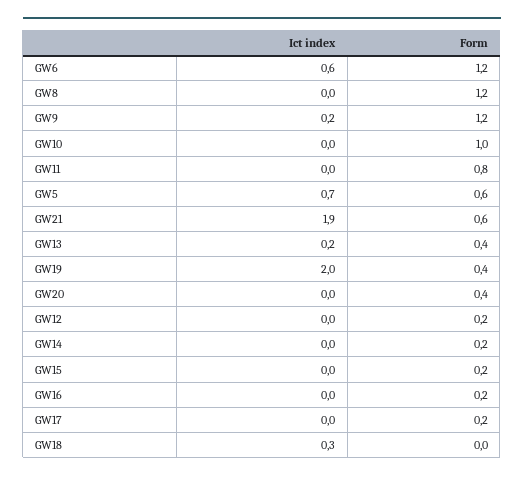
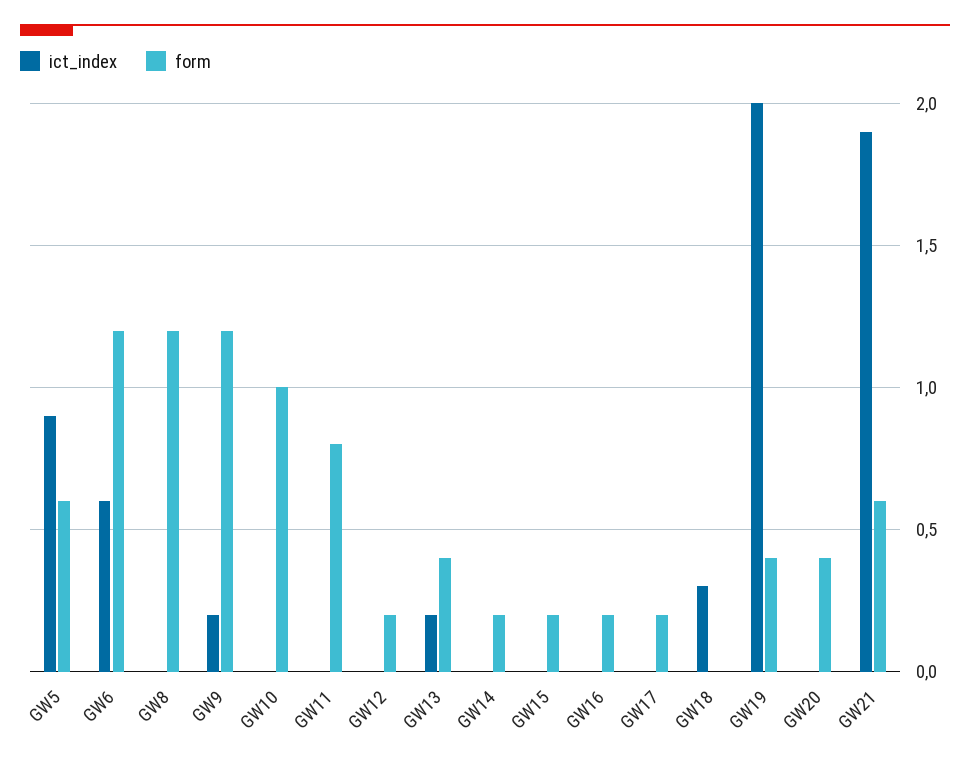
  {
    "Ict index": {
      "GW6": 0.6,
      "GW8": 0,
      "GW9": 0.2,
      "GW10": 0,
      "GW11": 0,
-     "GW5": 0.7,
+     "GW5": 0.9,
      "GW21": 1.9,
      "GW13": 0.2,
      "GW19": 2,
      "GW20": 0,
      "GW12": 0,
      "GW14": 0,
      "GW15": 0,
      "GW16": 0,
      "GW17": 0,
      "GW18": 0.3
    },
    "Form": {
      "GW6": 1.2,
      "GW8": 1.2,
      "GW9": 1.2,
      "GW10": 1,
      "GW11": 0.8,
      "GW5": 0.6,
      "GW21": 0.6,
      "GW13": 0.4,
      "GW19": 0.4,
      "GW20": 0.4,
      "GW12": 0.2,
      "GW14": 0.2,
      "GW15": 0.2,
      "GW16": 0.2,
      "GW17": 0.2,
      "GW18": 0
    }
  }

